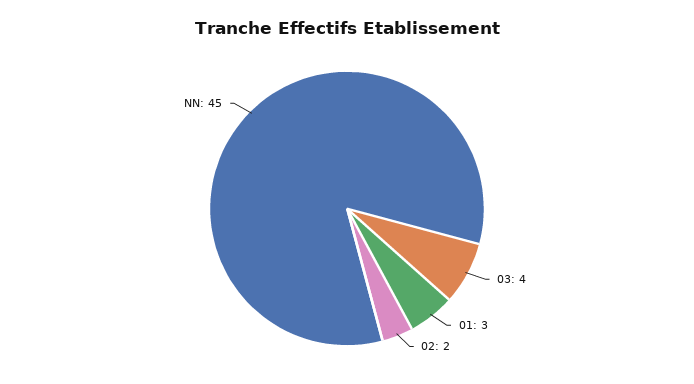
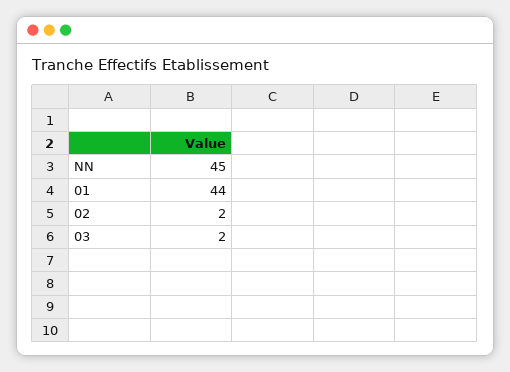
  {
-   "03": 4,
+   "03": 2,
-   "01": 3,
+   "01": 44,
    "02": 2,
    "NN": 45
  }

